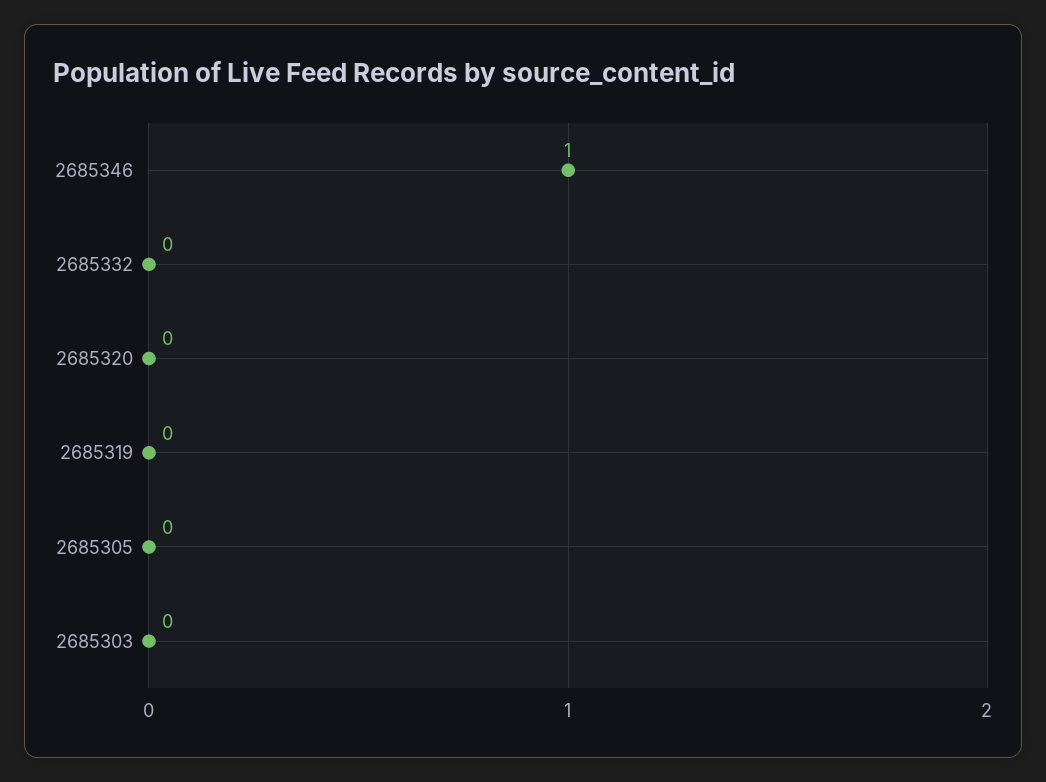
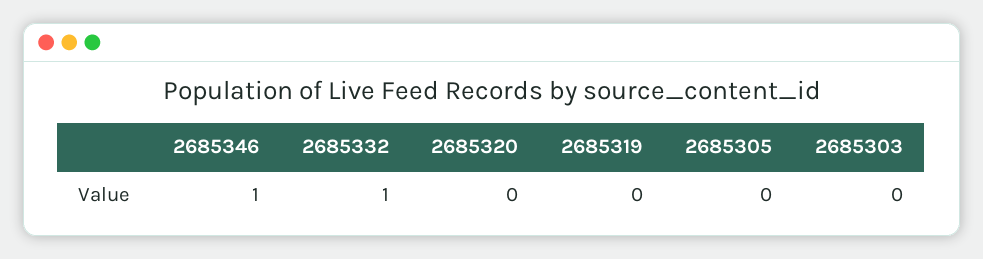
  {
    "2685346": 1,
-   "2685332": 0,
+   "2685332": 1,
    "2685320": 0,
    "2685319": 0,
    "2685305": 0,
    "2685303": 0
  }

